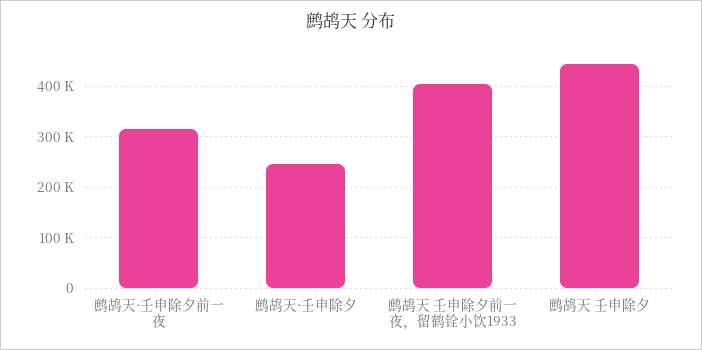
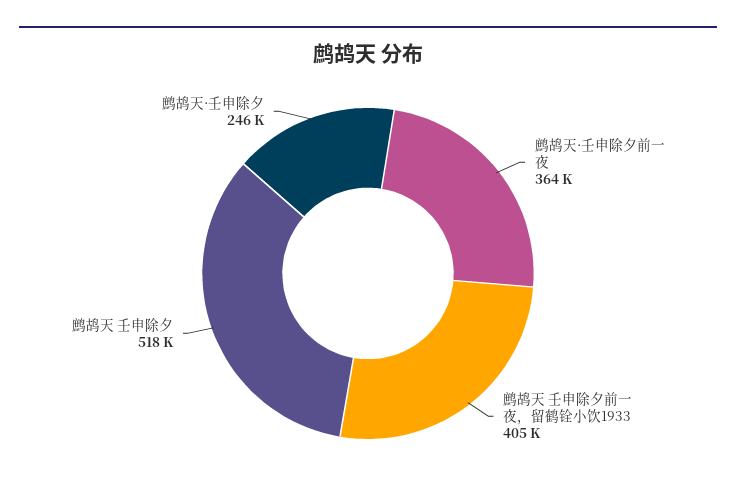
  {
-   "鹧鸪天·壬申除夕前一夜": 320000,
+   "鹧鸪天·壬申除夕前一夜": 364000,
    "鹧鸪天·壬申除夕": 246000,
    "鹧鸪天 壬申除夕前一夜，留鹤铨小饮1933": 405000,
-   "鹧鸪天 壬申除夕": 440000
+   "鹧鸪天 壬申除夕": 518000
  }

